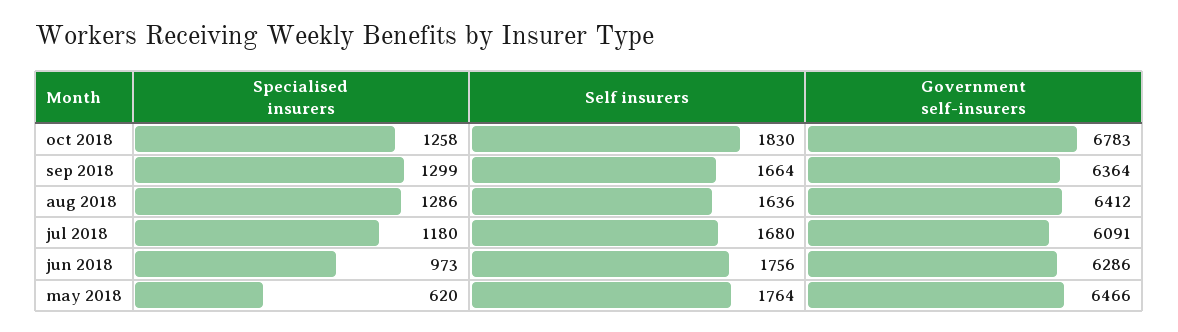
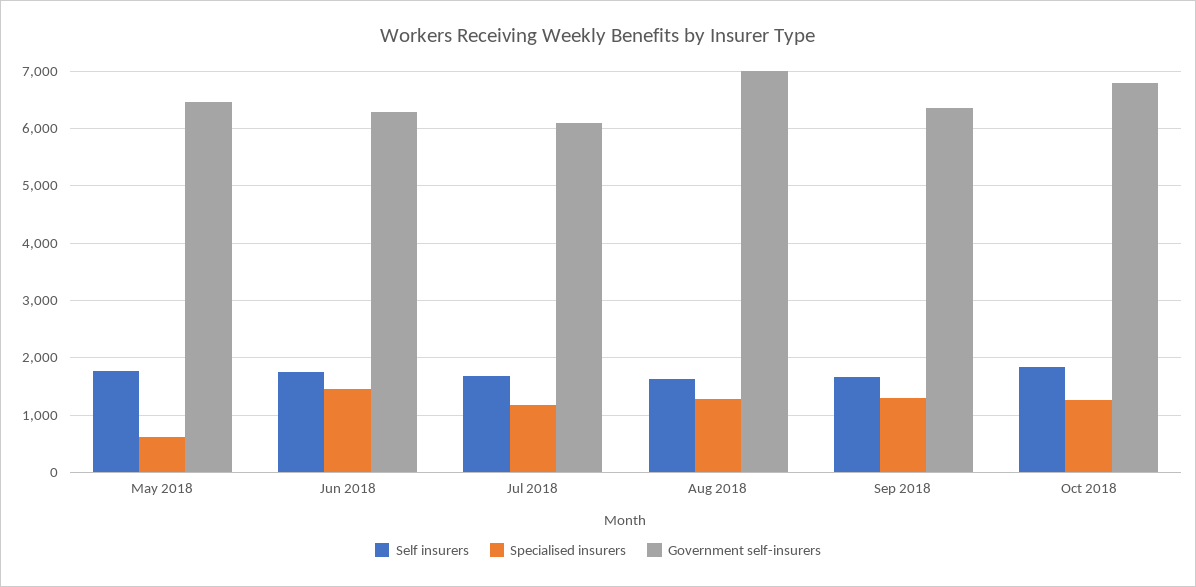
  {
    "Specialised insurers": {
      "oct 2018": 1258,
      "sep 2018": 1299,
      "aug 2018": 1286,
      "jul 2018": 1180,
-     "jun 2018": 973,
+     "jun 2018": 1400,
      "may 2018": 620
    },
    "Self insurers": {
      "oct 2018": 1830,
      "sep 2018": 1664,
      "aug 2018": 1636,
      "jul 2018": 1680,
      "jun 2018": 1756,
      "may 2018": 1764
    },
    "Government self-insurers": {
      "oct 2018": 6783,
      "sep 2018": 6364,
-     "aug 2018": 6412,
+     "aug 2018": 7000,
      "jul 2018": 6091,
      "jun 2018": 6286,
      "may 2018": 6466
    }
  }

